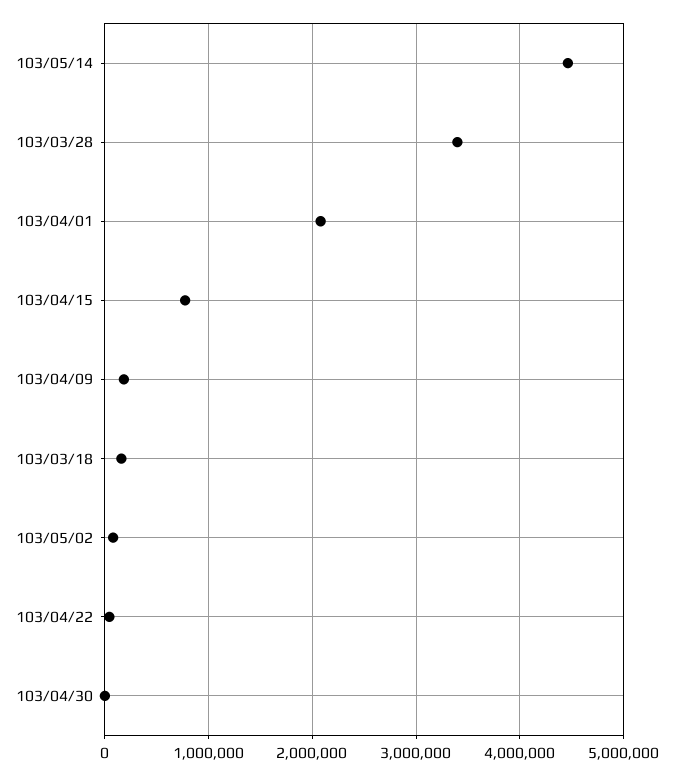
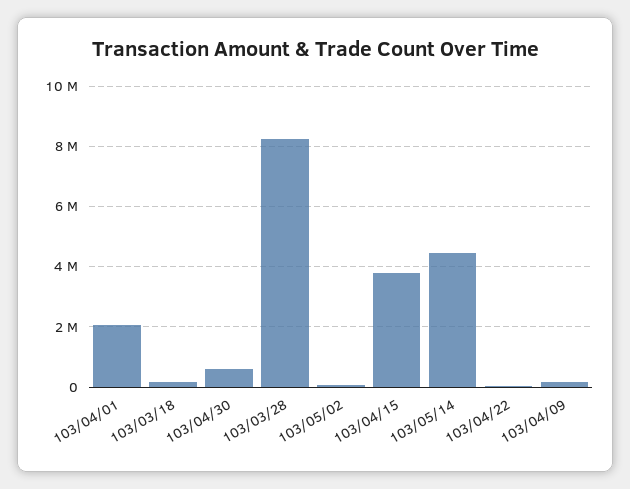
  {
    "103/05/14": 4500000,
-   "103/03/28": 3400000,
+   "103/03/28": 8200000,
    "103/04/01": 2100000,
-   "103/04/15": 800000,
+   "103/04/15": 3800000,
    "103/04/09": 200000,
    "103/03/18": 200000,
    "103/05/02": 100000,
    "103/04/22": 0,
-   "103/04/30": 0
+   "103/04/30": 600000
  }

